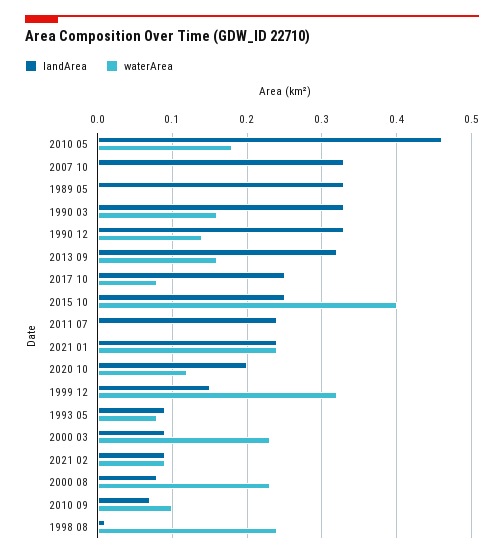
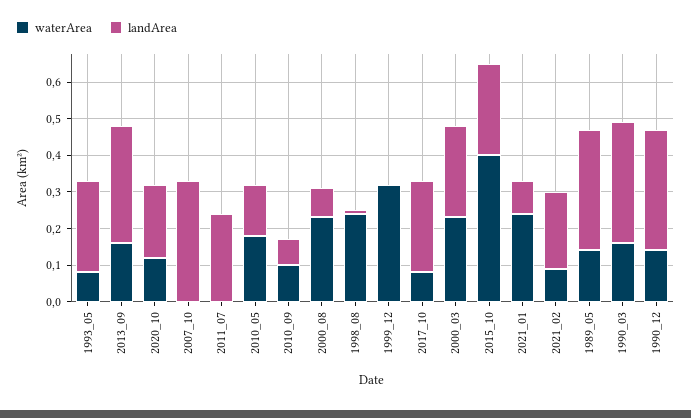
  {
    "landArea": {
-     "2010 05": 0.46,
+     "2010 05": 0.15,
      "2007 10": 0.33,
      "1989 05": 0.33,
      "1990 03": 0.33,
      "1990 12": 0.33,
      "2013 09": 0.32,
      "2017 10": 0.25,
      "2015 10": 0.25,
      "2011 07": 0.24,
-     "2021 01": 0.24,
+     "2021 01": 0.1,
      "2020 10": 0.2,
-     "1999 12": 0.15,
+     "1999 12": 0,
-     "1993 05": 0.09,
+     "1993 05": 0.25,
-     "2000 03": 0.09,
+     "2000 03": 0.25,
-     "2021 02": 0.09,
+     "2021 02": 0.2,
      "2000 08": 0.08,
      "2010 09": 0.07,
      "1998 08": 0.01
    },
    "waterArea": {
      "2010 05": 0.18,
      "2007 10": 0,
-     "1989 05": 0,
+     "1989 05": 0.15,
      "1990 03": 0.16,
      "1990 12": 0.14,
      "2013 09": 0.16,
      "2017 10": 0.08,
      "2015 10": 0.4,
      "2011 07": 0,
      "2021 01": 0.24,
      "2020 10": 0.12,
      "1999 12": 0.32,
      "1993 05": 0.08,
      "2000 03": 0.23,
      "2021 02": 0.09,
      "2000 08": 0.23,
      "2010 09": 0.1,
      "1998 08": 0.24
    }
  }

